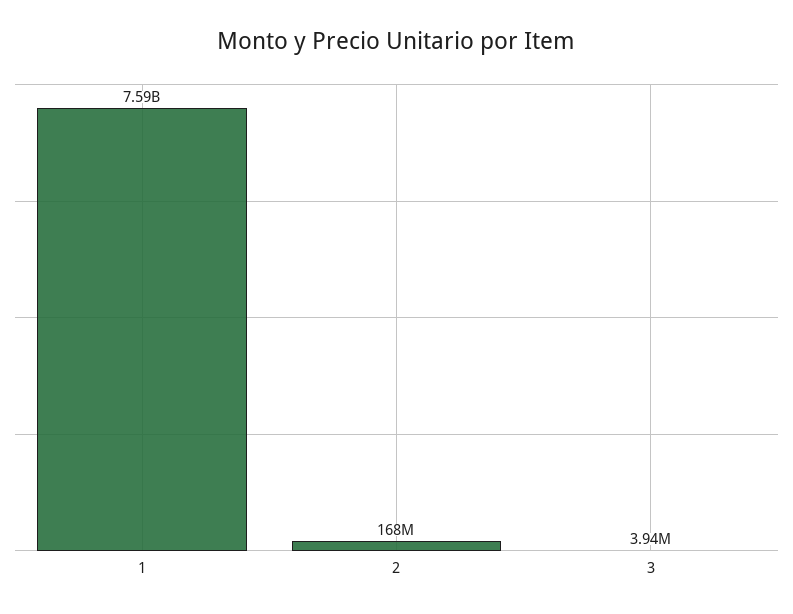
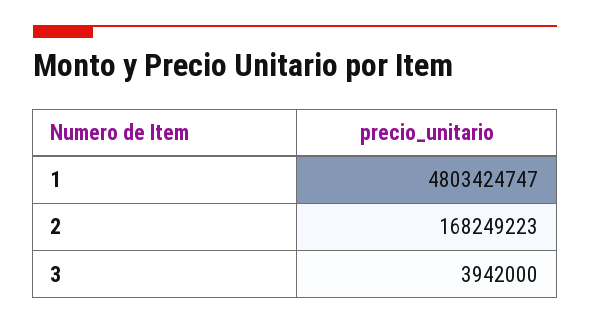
  {
-   "1": 7590000000,
+   "1": 4803424747,
    "2": 168249223,
    "3": 3942000
  }

